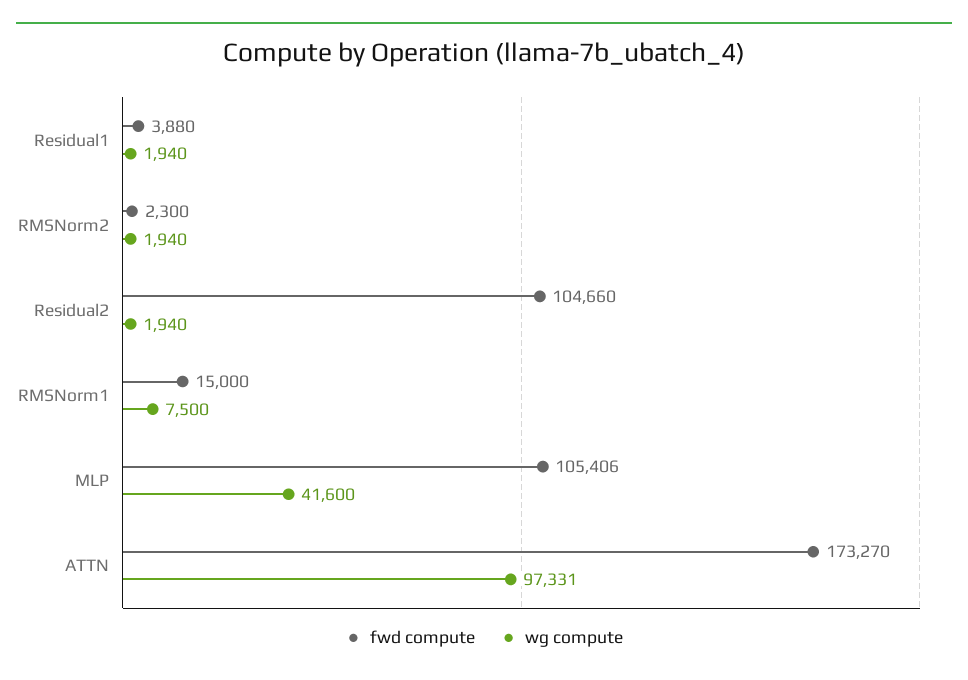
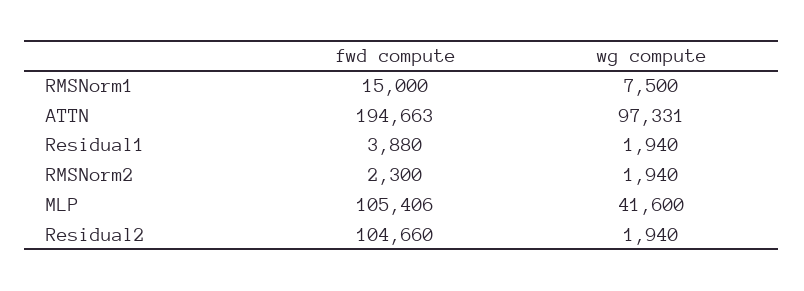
  {
    "fwd compute": {
      "Residual1": 3880,
      "RMSNorm2": 2300,
      "Residual2": 104660,
      "RMSNorm1": 15000,
      "MLP": 105406,
-     "ATTN": 173270
+     "ATTN": 194663
    },
    "wg compute": {
      "Residual1": 1940,
      "RMSNorm2": 1940,
      "Residual2": 1940,
      "RMSNorm1": 7500,
      "MLP": 41600,
      "ATTN": 97331
    }
  }

